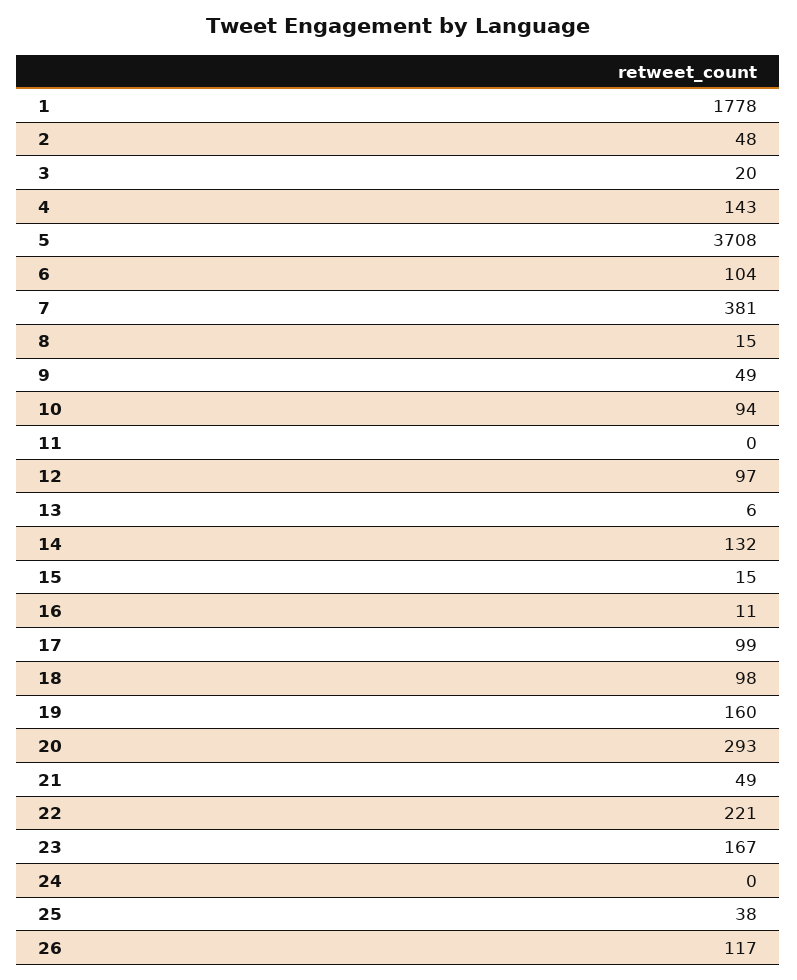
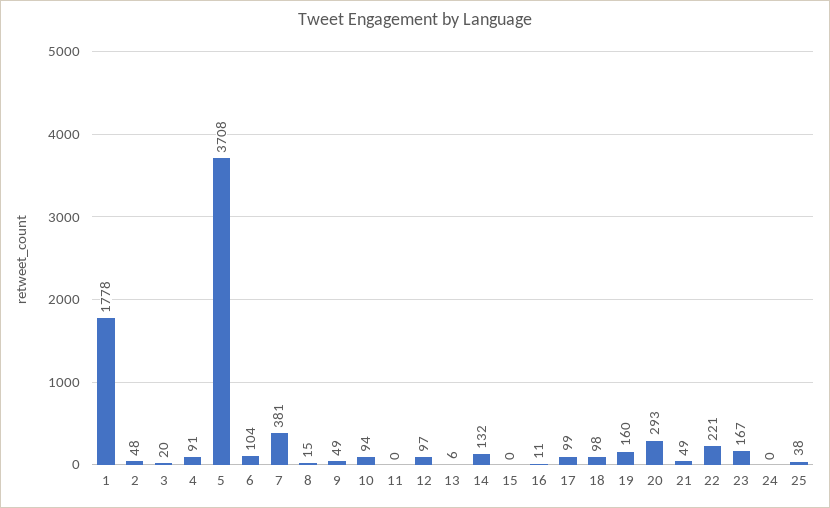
  {
    "1": 1778,
    "2": 48,
    "3": 20,
-   "4": 143,
+   "4": 91,
    "5": 3708,
    "6": 104,
    "7": 381,
    "8": 15,
    "9": 49,
    "10": 94,
    "11": 0,
    "12": 97,
    "13": 6,
    "14": 132,
-   "15": 15,
+   "15": 0,
    "16": 11,
    "17": 99,
    "18": 98,
    "19": 160,
    "20": 293,
    "21": 49,
    "22": 221,
    "23": 167,
    "24": 0,
-   "25": 38,
+   "25": 38
-   "26": 117
  }

